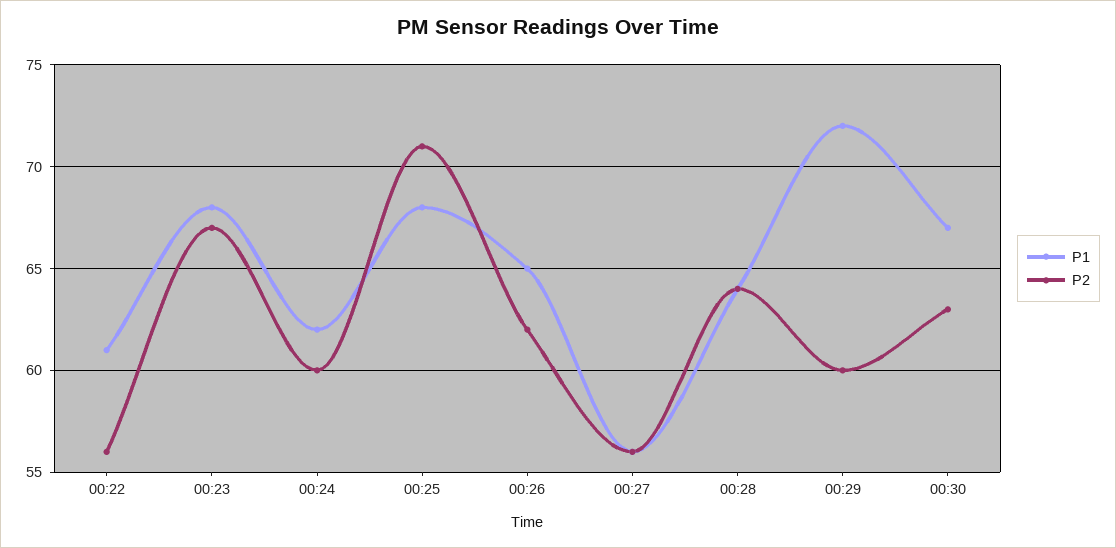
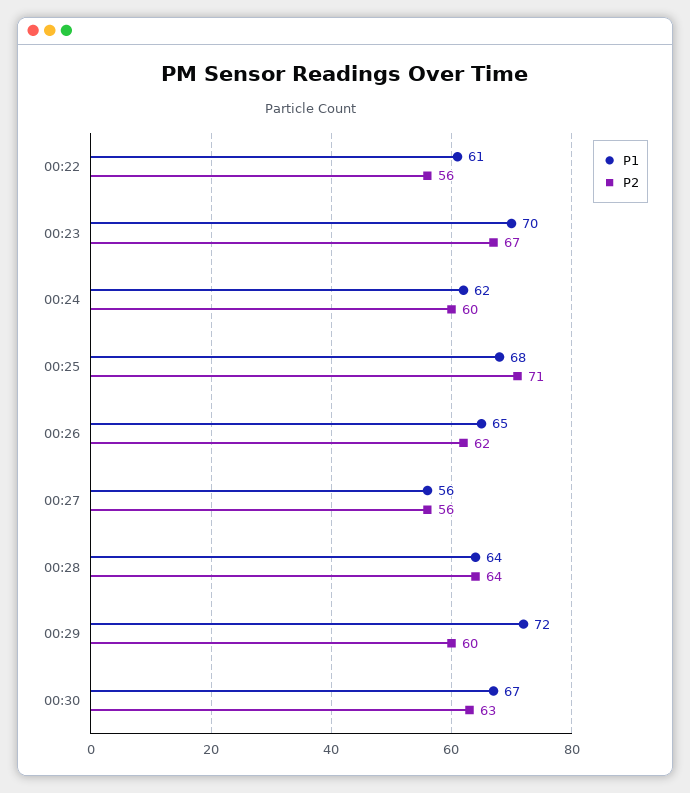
  {
    "P1": {
      "00:22": 61,
-     "00:23": 68,
+     "00:23": 70,
      "00:24": 62,
      "00:25": 68,
      "00:26": 65,
      "00:27": 56,
      "00:28": 64,
      "00:29": 72,
      "00:30": 67
    },
    "P2": {
      "00:22": 56,
      "00:23": 67,
      "00:24": 60,
      "00:25": 71,
      "00:26": 62,
      "00:27": 56,
      "00:28": 64,
      "00:29": 60,
      "00:30": 63
    }
  }

